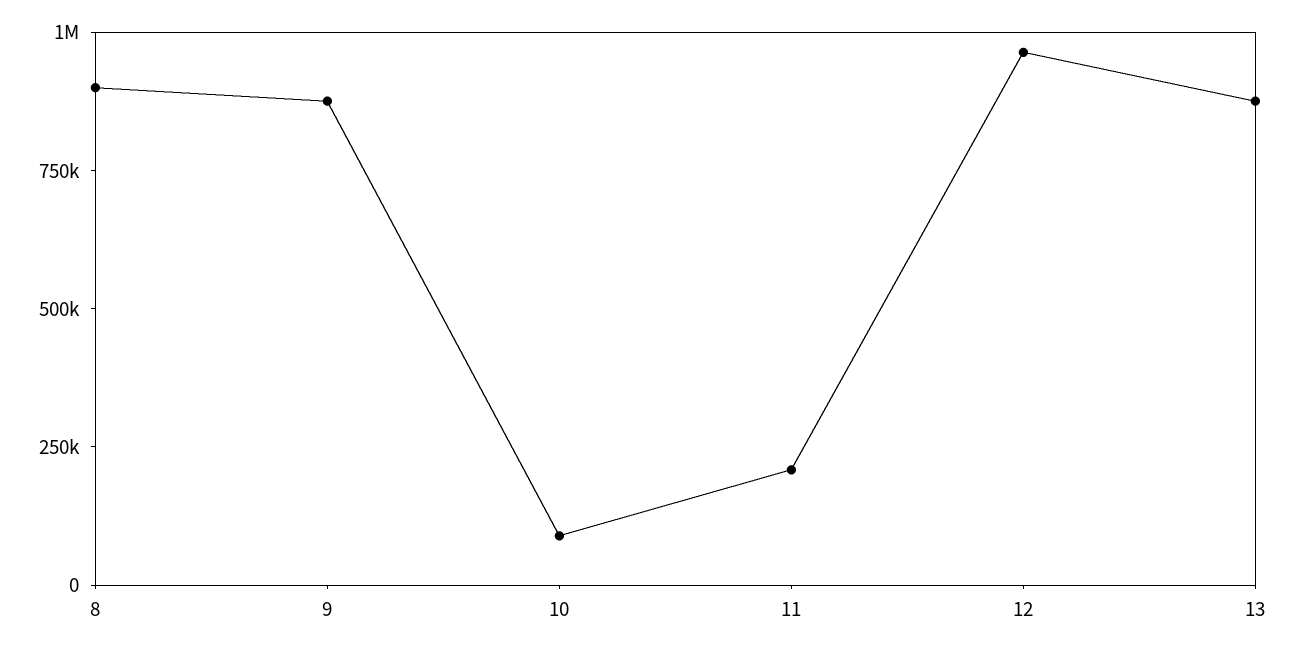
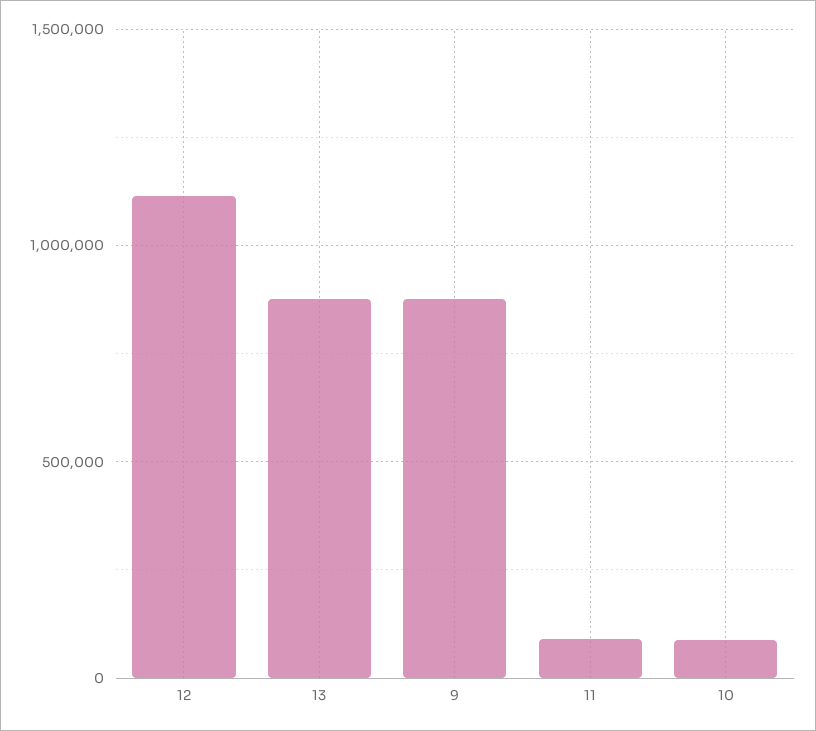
  {
-   "8": 900000,
    "9": 900000,
    "10": 100000,
-   "11": 200000,
+   "11": 100000,
-   "12": 950000,
+   "12": 1100000,
    "13": 900000
  }

